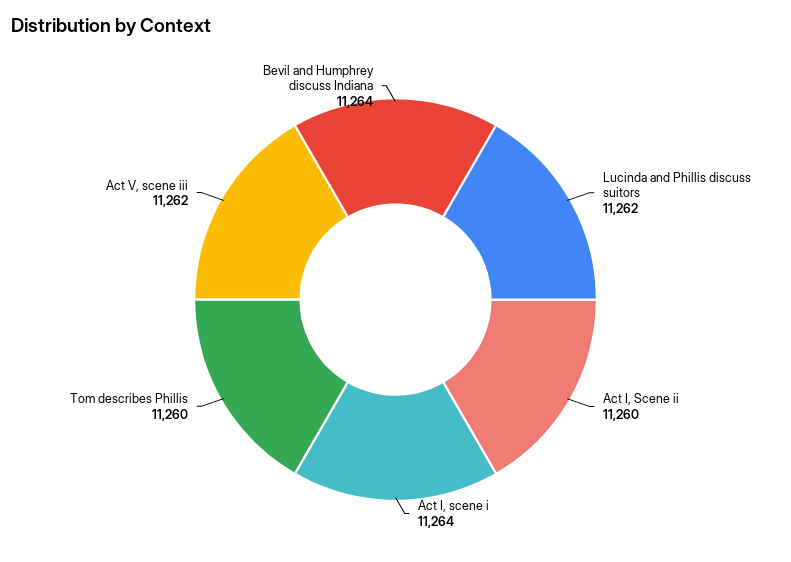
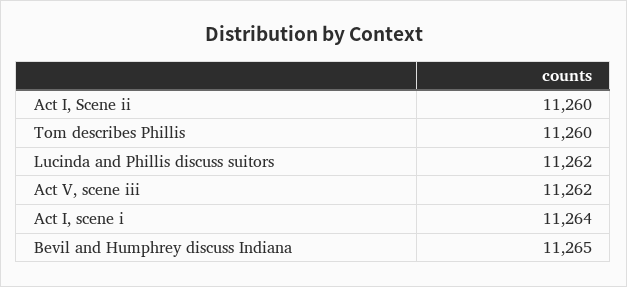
  {
    "Lucinda and Phillis discuss suitors": 11262,
    "Act I, Scene ii": 11260,
    "Act I, scene i": 11264,
    "Tom describes Phillis": 11260,
    "Act V, scene iii": 11262,
-   "Bevil and Humphrey discuss Indiana": 11264
+   "Bevil and Humphrey discuss Indiana": 11265
  }

